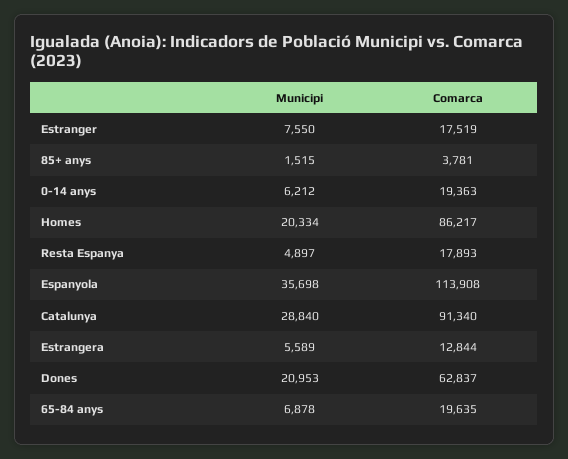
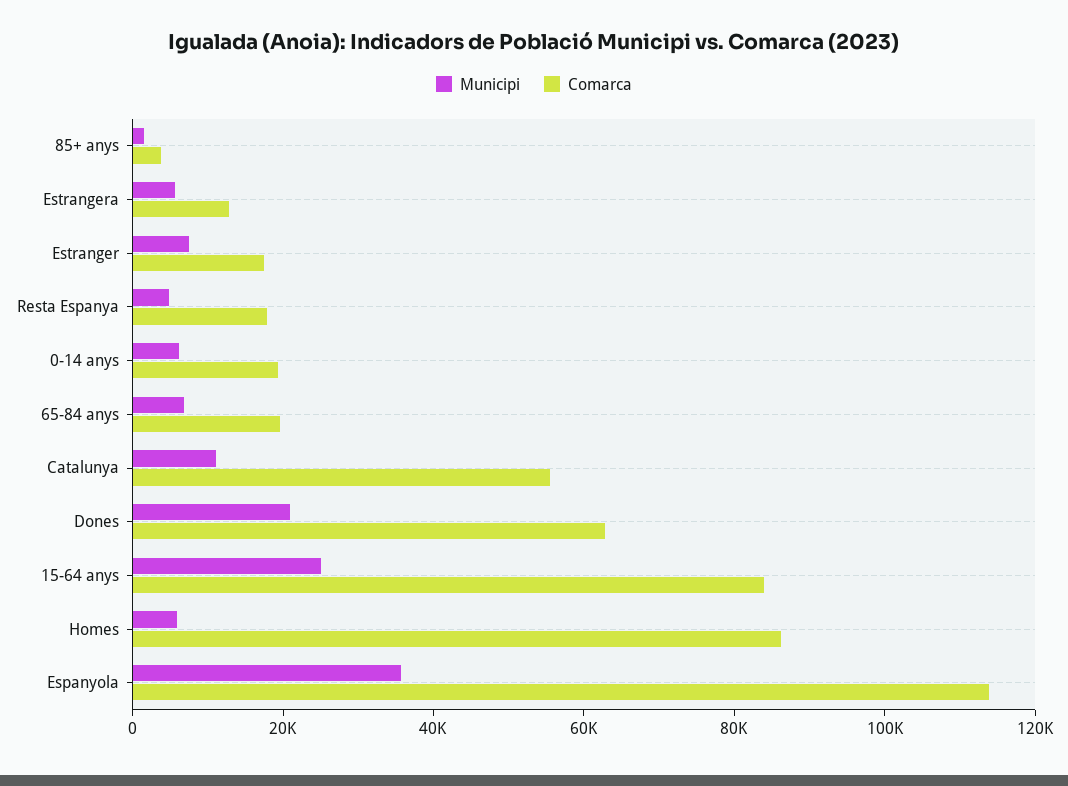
  {
    "Municipi": {
      "Estranger": 7550,
      "85+ anys": 1515,
      "0-14 anys": 6212,
-     "Homes": 20334,
+     "Homes": 5000,
      "Resta Espanya": 4897,
      "Espanyola": 35698,
-     "Catalunya": 28840,
+     "Catalunya": 10000,
      "Estrangera": 5589,
      "Dones": 20953,
-     "65-84 anys": 6878
+     "65-84 anys": 6878,
+     "15-64 anys": 25000
    },
    "Comarca": {
      "Estranger": 17519,
      "85+ anys": 3781,
      "0-14 anys": 19363,
      "Homes": 86217,
      "Resta Espanya": 17893,
      "Espanyola": 113908,
-     "Catalunya": 91340,
+     "Catalunya": 55000,
      "Estrangera": 12844,
      "Dones": 62837,
-     "65-84 anys": 19635
+     "65-84 anys": 19635,
+     "15-64 anys": 85000
    }
  }

